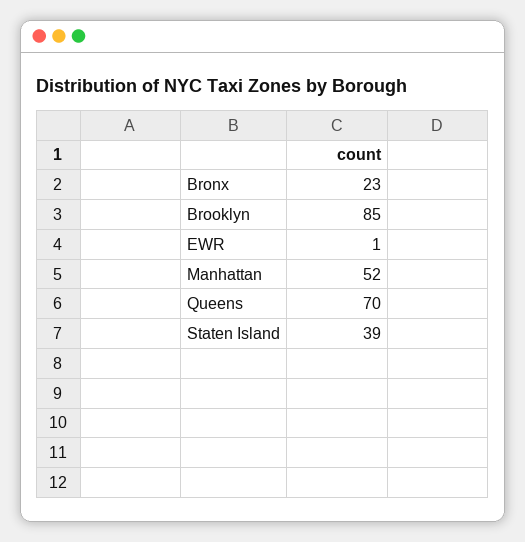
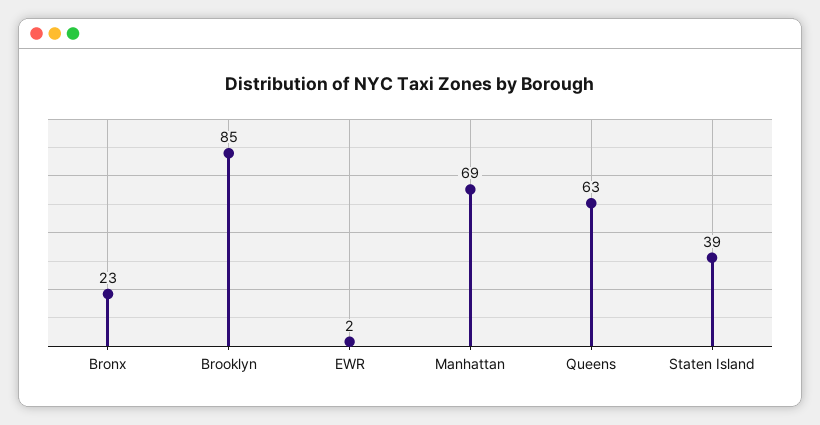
  {
    "Bronx": 23,
    "Brooklyn": 85,
-   "EWR": 1,
+   "EWR": 2,
-   "Manhattan": 52,
+   "Manhattan": 69,
-   "Queens": 70,
+   "Queens": 63,
    "Staten Island": 39
  }

